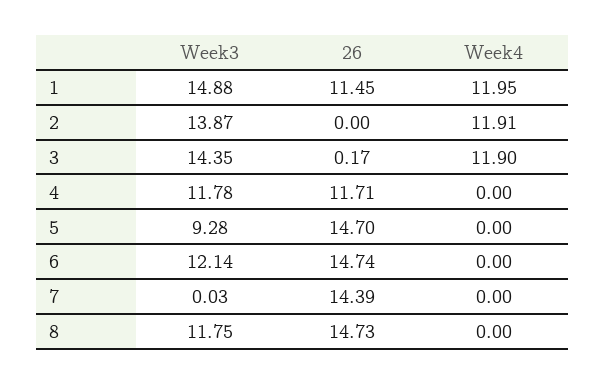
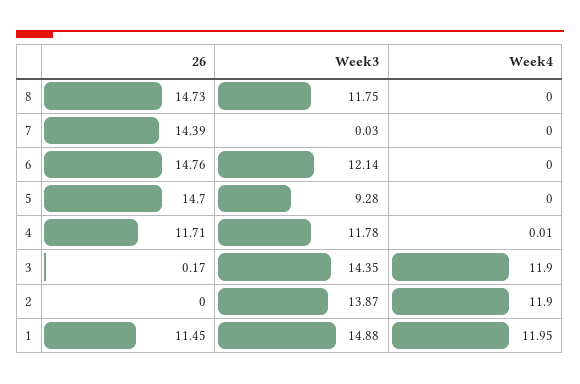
  {
    "Week3": {
      "1": 14.88,
      "2": 13.87,
      "3": 14.35,
      "4": 11.78,
      "5": 9.28,
      "6": 12.14,
      "7": 0.03,
      "8": 11.75
    },
    "26": {
      "1": 11.45,
      "2": 0,
      "3": 0.17,
      "4": 11.71,
      "5": 14.7,
-     "6": 14.74,
+     "6": 14.76,
      "7": 14.39,
      "8": 14.73
    },
    "Week4": {
      "1": 11.95,
-     "2": 11.91,
+     "2": 11.9,
      "3": 11.9,
-     "4": 0,
+     "4": 0.01,
      "5": 0,
      "6": 0,
      "7": 0,
      "8": 0
    }
  }

